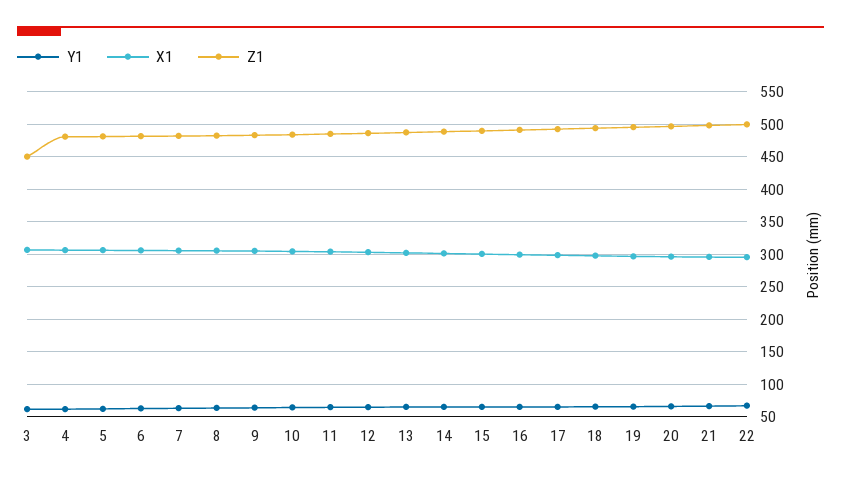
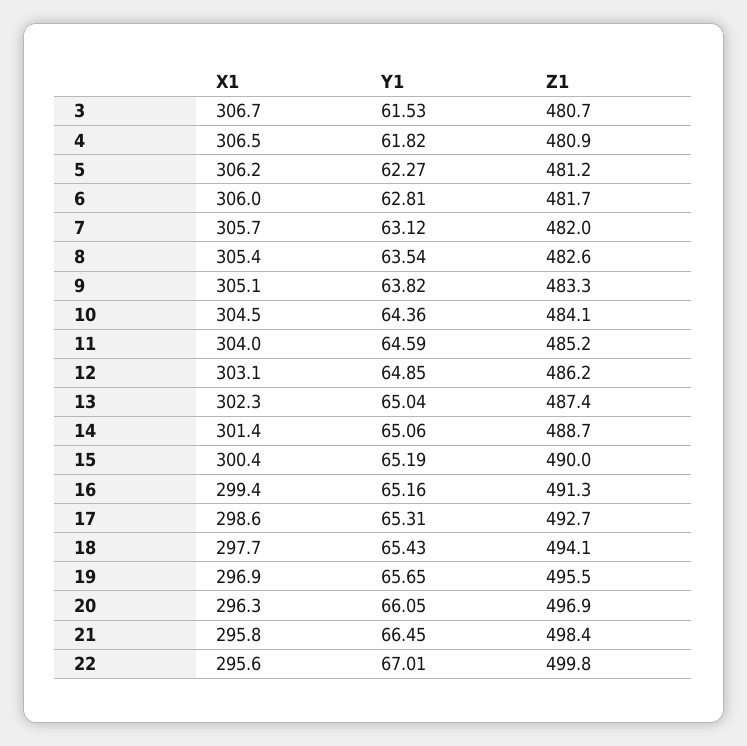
  {
    "Y1": {
      "3": 61.53,
      "4": 61.82,
      "5": 62.27,
      "6": 62.81,
      "7": 63.12,
      "8": 63.54,
      "9": 63.82,
      "10": 64.36,
      "11": 64.59,
      "12": 64.85,
      "13": 65.04,
      "14": 65.06,
      "15": 65.19,
      "16": 65.16,
      "17": 65.31,
      "18": 65.43,
      "19": 65.65,
      "20": 66.05,
      "21": 66.45,
      "22": 67.01
    },
    "X1": {
      "3": 306.7,
      "4": 306.5,
      "5": 306.2,
      "6": 306,
      "7": 305.7,
      "8": 305.4,
      "9": 305.1,
      "10": 304.5,
      "11": 304,
      "12": 303.1,
      "13": 302.3,
      "14": 301.4,
      "15": 300.4,
      "16": 299.4,
      "17": 298.6,
      "18": 297.7,
      "19": 296.9,
      "20": 296.3,
      "21": 295.8,
      "22": 295.6
    },
    "Z1": {
-     "3": 450,
+     "3": 480.7,
      "4": 480.9,
      "5": 481.2,
      "6": 481.7,
      "7": 482,
      "8": 482.6,
      "9": 483.3,
      "10": 484.1,
      "11": 485.2,
      "12": 486.2,
      "13": 487.4,
      "14": 488.7,
      "15": 490,
      "16": 491.3,
      "17": 492.7,
      "18": 494.1,
      "19": 495.5,
      "20": 496.9,
      "21": 498.4,
      "22": 499.8
    }
  }

